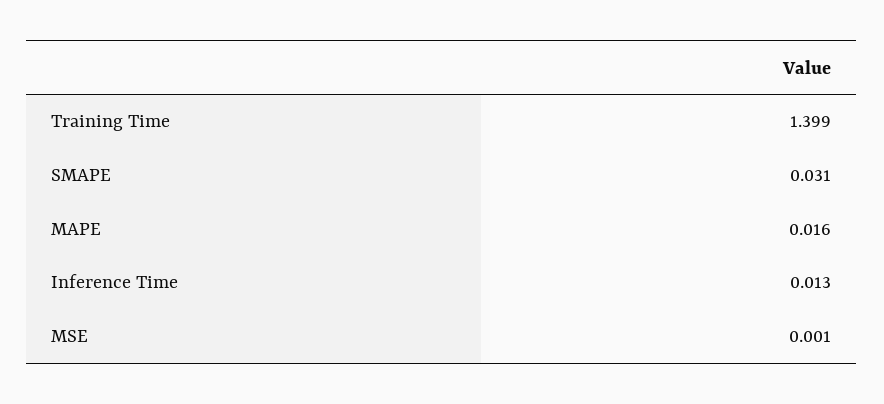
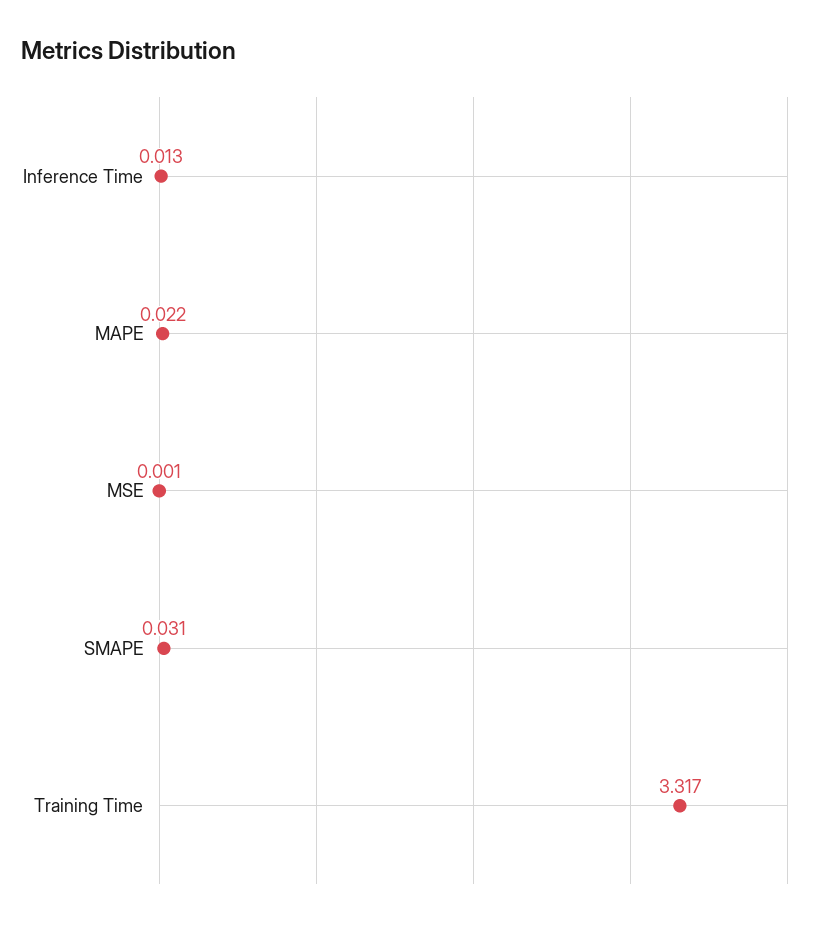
  {
-   "Training Time": 1.399,
+   "Training Time": 3.317,
    "SMAPE": 0.031,
-   "MAPE": 0.016,
+   "MAPE": 0.022,
    "Inference Time": 0.013,
    "MSE": 0.001
  }

